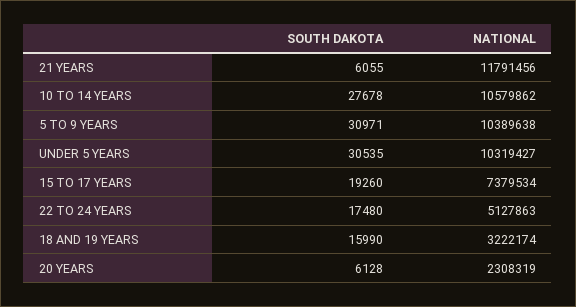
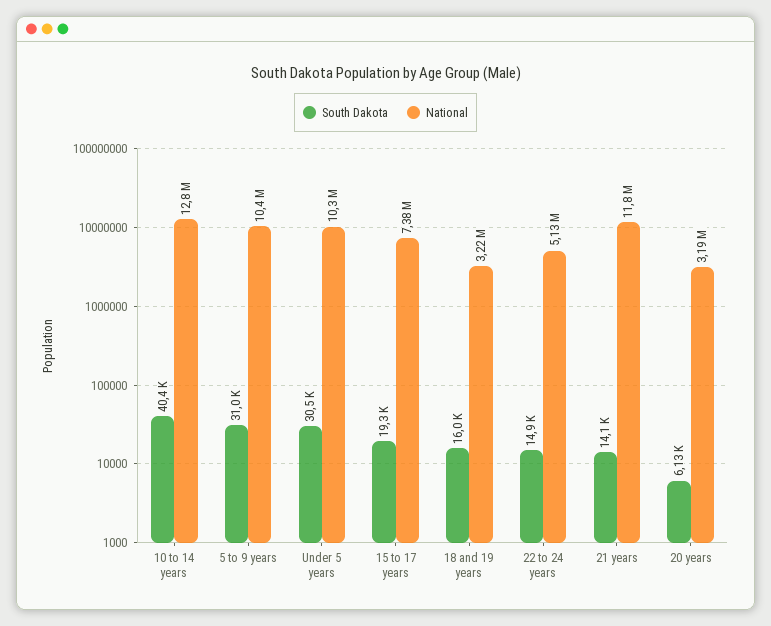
  {
    "SOUTH DAKOTA": {
-     "21 YEARS": 6055,
+     "21 YEARS": 14100,
-     "10 TO 14 YEARS": 27678,
+     "10 TO 14 YEARS": 40400,
      "5 TO 9 YEARS": 30971,
      "UNDER 5 YEARS": 30535,
      "15 TO 17 YEARS": 19260,
-     "22 TO 24 YEARS": 17480,
+     "22 TO 24 YEARS": 14900,
      "18 AND 19 YEARS": 15990,
      "20 YEARS": 6128
    },
    "NATIONAL": {
      "21 YEARS": 11791456,
-     "10 TO 14 YEARS": 10579862,
+     "10 TO 14 YEARS": 12800000,
      "5 TO 9 YEARS": 10389638,
      "UNDER 5 YEARS": 10319427,
      "15 TO 17 YEARS": 7379534,
      "22 TO 24 YEARS": 5127863,
      "18 AND 19 YEARS": 3222174,
-     "20 YEARS": 2308319
+     "20 YEARS": 3190000
    }
  }

